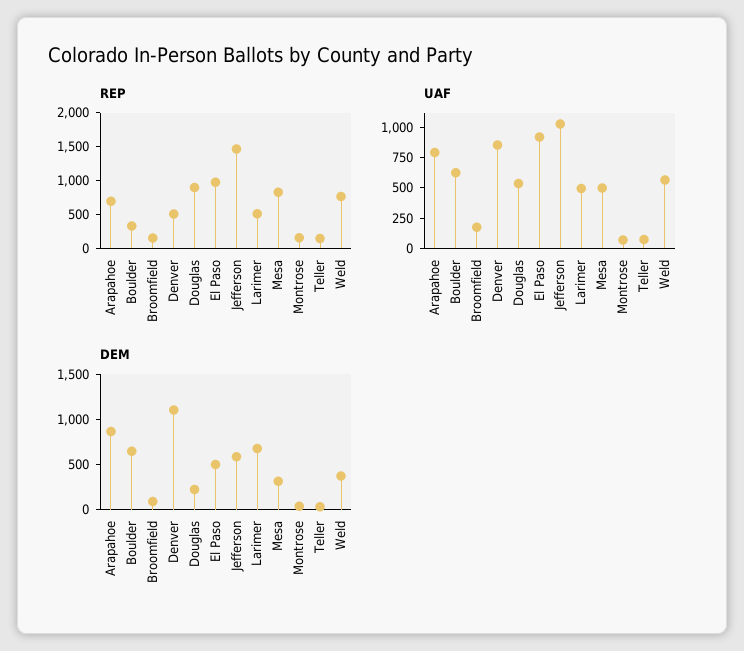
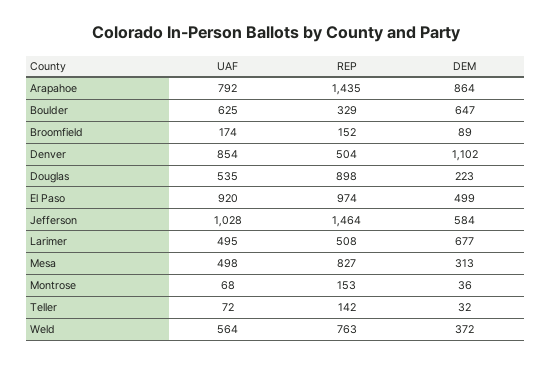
  {
    "REP": {
-     "Arapahoe": 750,
+     "Arapahoe": 1435,
      "Boulder": 329,
      "Broomfield": 152,
      "Denver": 504,
      "Douglas": 898,
      "El Paso": 974,
      "Jefferson": 1464,
      "Larimer": 508,
      "Mesa": 827,
      "Montrose": 153,
      "Teller": 142,
      "Weld": 763
    },
    "UAF": {
      "Arapahoe": 792,
      "Boulder": 625,
      "Broomfield": 174,
      "Denver": 854,
      "Douglas": 535,
      "El Paso": 920,
      "Jefferson": 1028,
      "Larimer": 495,
      "Mesa": 498,
      "Montrose": 68,
      "Teller": 72,
      "Weld": 564
    },
    "DEM": {
      "Arapahoe": 864,
      "Boulder": 647,
      "Broomfield": 89,
      "Denver": 1102,
      "Douglas": 223,
      "El Paso": 499,
      "Jefferson": 584,
      "Larimer": 677,
      "Mesa": 313,
      "Montrose": 36,
      "Teller": 32,
      "Weld": 372
    }
  }

